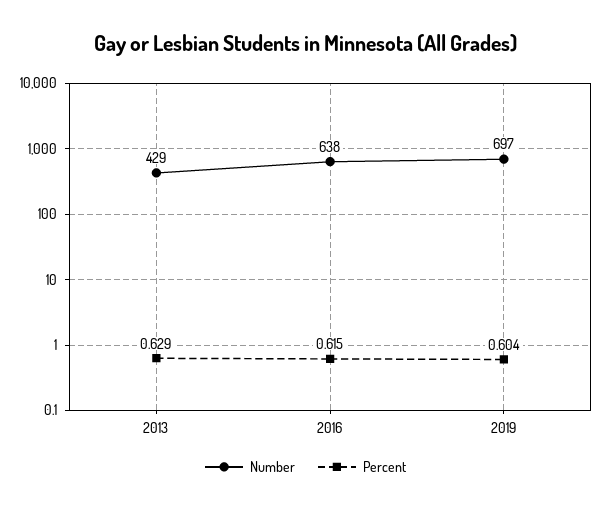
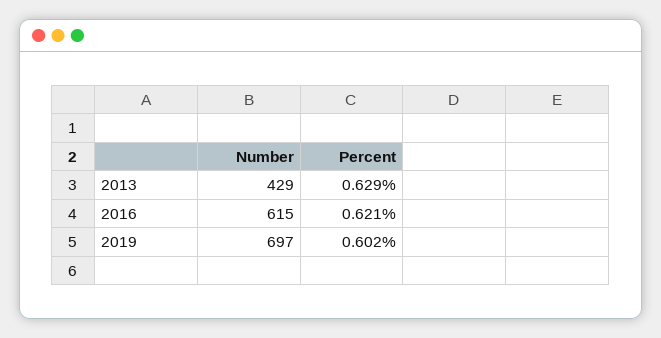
  {
    "Number": {
      "2013": 429,
-     "2016": 638,
+     "2016": 615,
      "2019": 697
    },
    "Percent": {
      "2013": 0.629,
-     "2016": 0.615,
+     "2016": 0.621,
-     "2019": 0.604
+     "2019": 0.602
    }
  }

